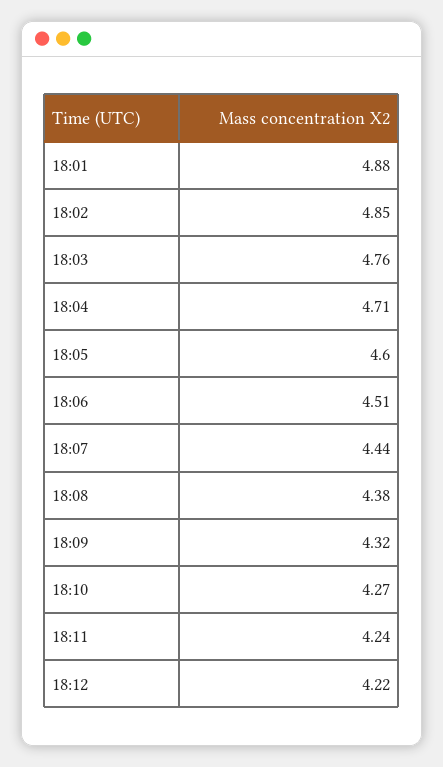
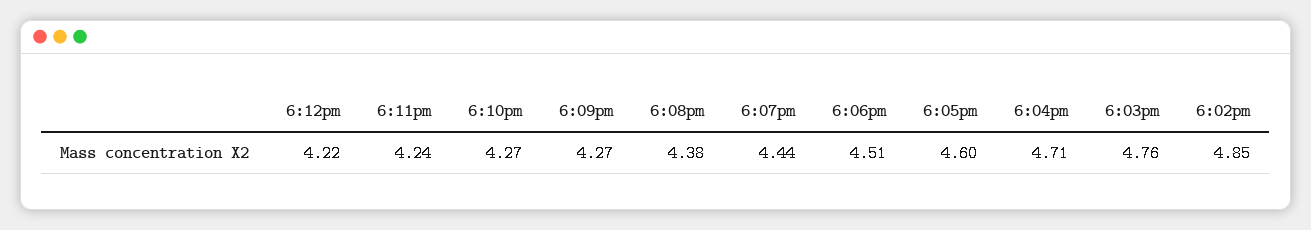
  {
-   "18:01": 4.88,
    "18:02": 4.85,
    "18:03": 4.76,
    "18:04": 4.71,
    "18:05": 4.6,
    "18:06": 4.51,
    "18:07": 4.44,
    "18:08": 4.38,
-   "18:09": 4.32,
+   "18:09": 4.27,
    "18:10": 4.27,
    "18:11": 4.24,
    "18:12": 4.22
  }

